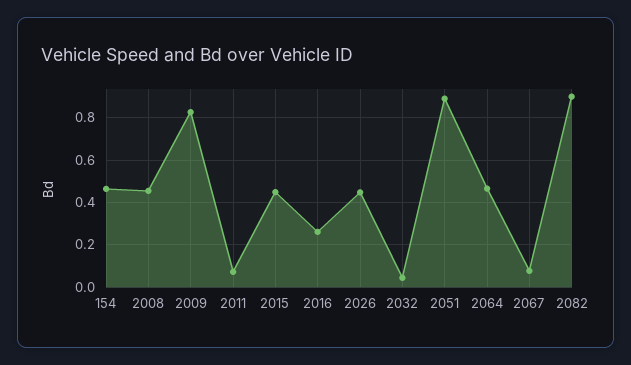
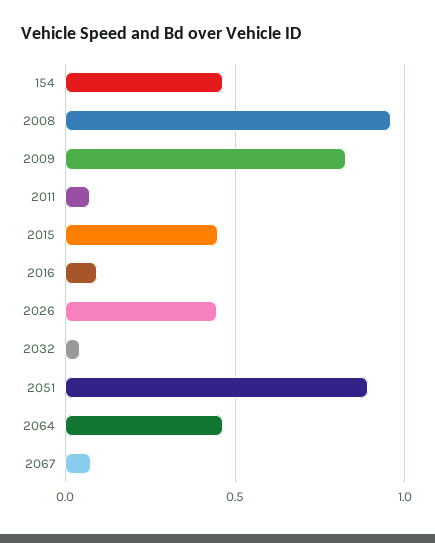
  {
    "154": 0.45,
-   "2008": 0.45,
+   "2008": 0.95,
    "2009": 0.85,
    "2011": 0.05,
    "2015": 0.45,
-   "2016": 0.25,
+   "2016": 0.1,
    "2026": 0.45,
    "2032": 0.05,
    "2051": 0.9,
    "2064": 0.45,
-   "2067": 0.1,
+   "2067": 0.1
-   "2082": 0.9
  }

